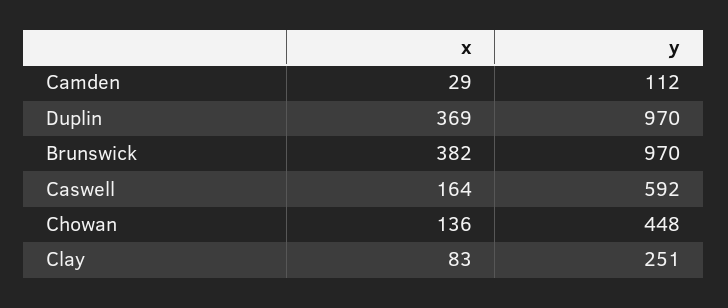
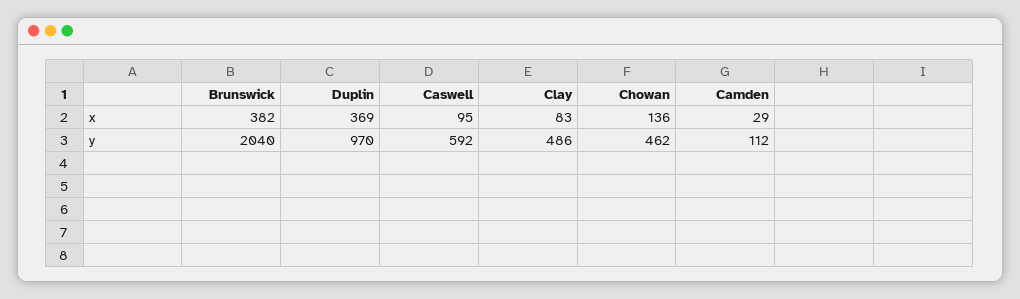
  {
    "x": {
      "Camden": 29,
      "Duplin": 369,
      "Brunswick": 382,
-     "Caswell": 164,
+     "Caswell": 95,
      "Chowan": 136,
      "Clay": 83
    },
    "y": {
      "Camden": 112,
      "Duplin": 970,
-     "Brunswick": 970,
+     "Brunswick": 2040,
      "Caswell": 592,
-     "Chowan": 448,
+     "Chowan": 462,
-     "Clay": 251
+     "Clay": 486
    }
  }

